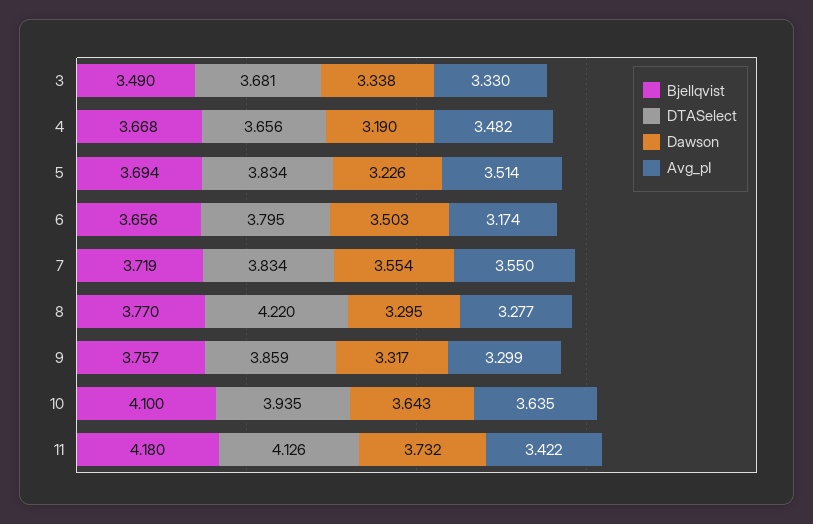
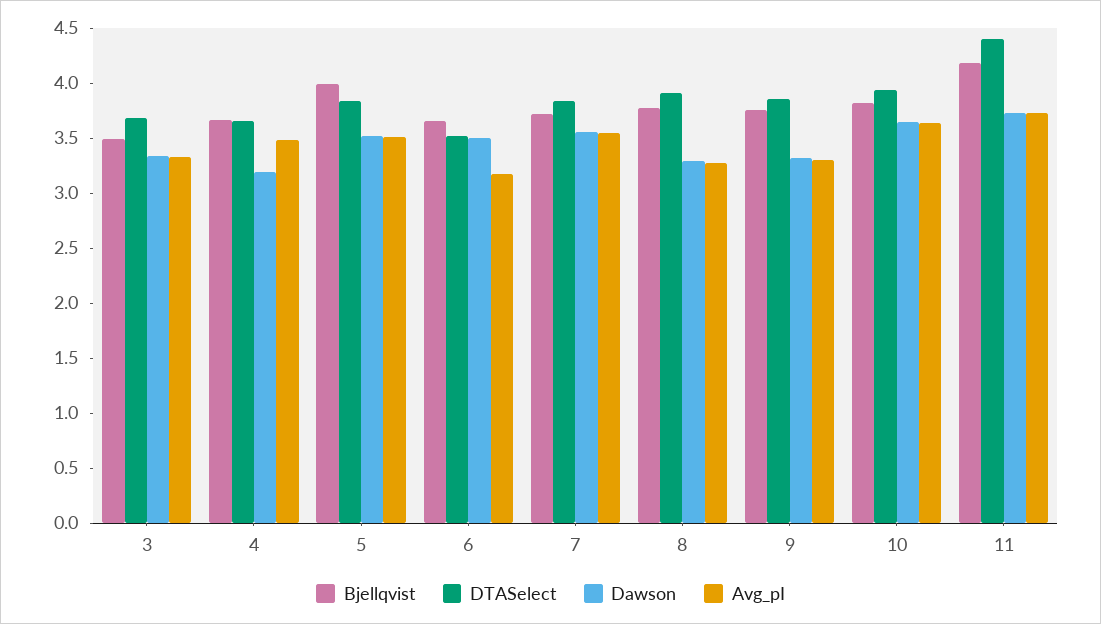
  {
    "Bjellqvist": {
      "3": 3.49,
      "4": 3.668,
-     "5": 3.694,
+     "5": 4,
      "6": 3.656,
      "7": 3.719,
      "8": 3.77,
      "9": 3.757,
-     "10": 4.1,
+     "10": 3.8,
      "11": 4.18
    },
    "DTASelect": {
      "3": 3.681,
      "4": 3.656,
      "5": 3.834,
-     "6": 3.795,
+     "6": 3.5,
      "7": 3.834,
-     "8": 4.22,
+     "8": 3.9,
      "9": 3.859,
      "10": 3.935,
-     "11": 4.126
+     "11": 4.4
    },
    "Dawson": {
      "3": 3.338,
      "4": 3.19,
-     "5": 3.226,
+     "5": 3.5,
      "6": 3.503,
      "7": 3.554,
      "8": 3.295,
      "9": 3.317,
      "10": 3.643,
      "11": 3.732
    },
    "Avg_pI": {
      "3": 3.33,
      "4": 3.482,
      "5": 3.514,
      "6": 3.174,
      "7": 3.55,
      "8": 3.277,
      "9": 3.299,
      "10": 3.635,
-     "11": 3.422
+     "11": 3.7
    }
  }

